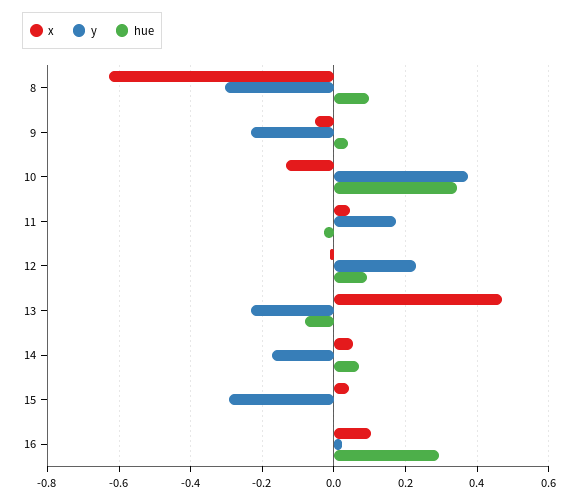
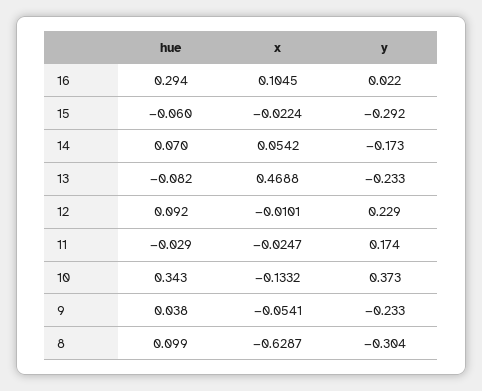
  {
    "x": {
      "8": -0.6287,
      "9": -0.0541,
      "10": -0.1332,
-     "11": 0.04,
+     "11": -0.0247,
      "12": -0.0101,
      "13": 0.4688,
      "14": 0.0542,
-     "15": 0.04,
+     "15": -0.0224,
      "16": 0.1045
    },
    "y": {
      "8": -0.304,
      "9": -0.233,
      "10": 0.373,
      "11": 0.174,
      "12": 0.229,
      "13": -0.233,
      "14": -0.173,
      "15": -0.292,
      "16": 0.022
    },
    "hue": {
      "8": 0.099,
      "9": 0.038,
      "10": 0.343,
      "11": -0.029,
      "12": 0.092,
      "13": -0.082,
      "14": 0.07,
-     "15": 0,
+     "15": -0.06,
      "16": 0.294
    }
  }

